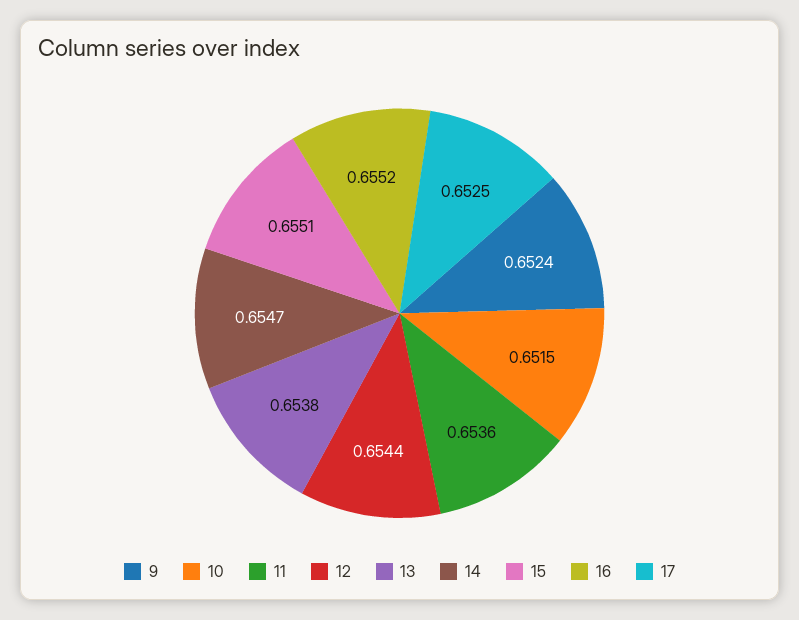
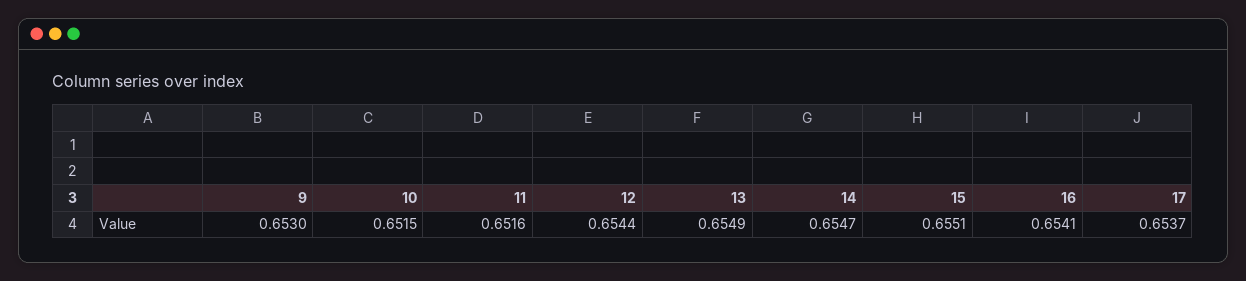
  {
-   "9": 0.6524,
+   "9": 0.653,
    "10": 0.6515,
-   "11": 0.6536,
+   "11": 0.6516,
    "12": 0.6544,
-   "13": 0.6538,
+   "13": 0.6549,
    "14": 0.6547,
    "15": 0.6551,
-   "16": 0.6552,
+   "16": 0.6541,
-   "17": 0.6525
+   "17": 0.6537
  }

